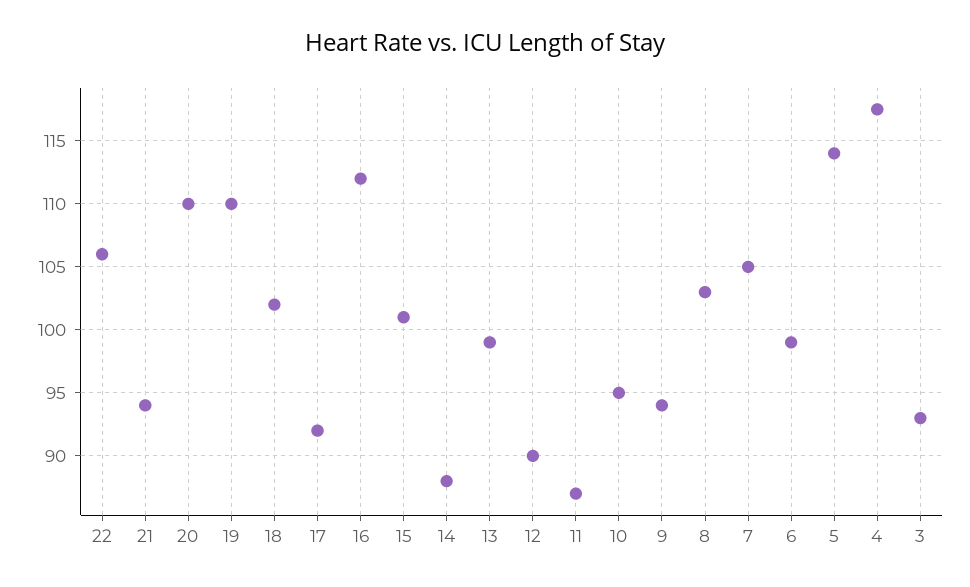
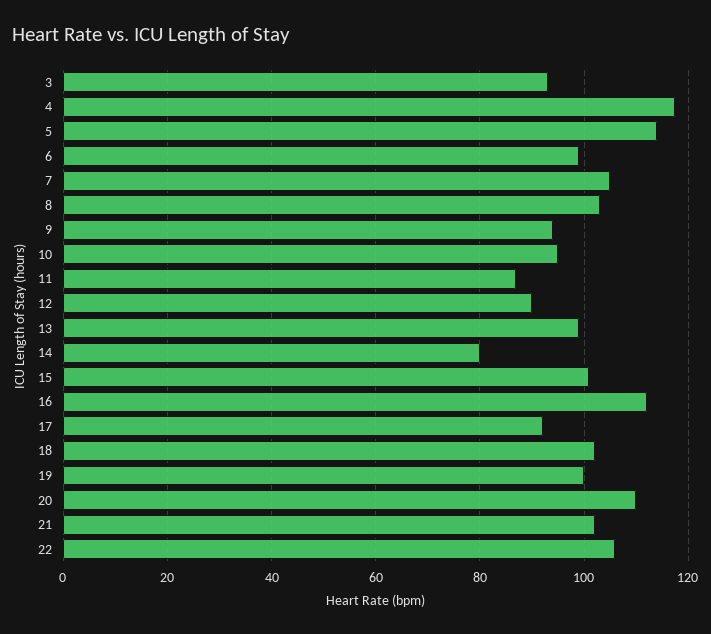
  {
    "22": 106,
-   "21": 94,
+   "21": 102,
    "20": 110,
-   "19": 110,
+   "19": 100,
    "18": 102,
    "17": 92,
    "16": 112,
    "15": 101,
-   "14": 88,
+   "14": 80,
    "13": 99,
    "12": 90,
    "11": 87,
    "10": 95,
    "9": 94,
    "8": 103,
    "7": 105,
    "6": 99,
    "5": 114,
    "4": 117.5,
    "3": 93
  }

